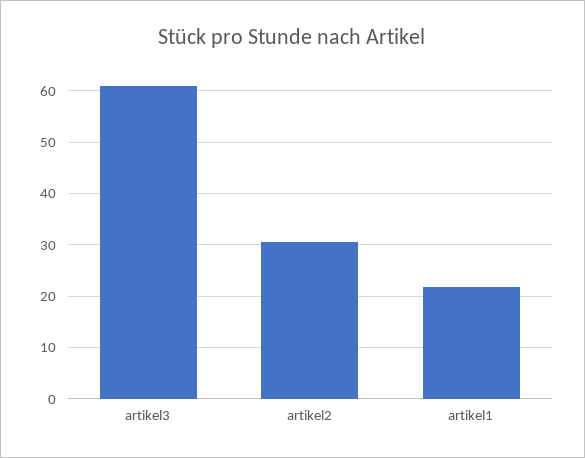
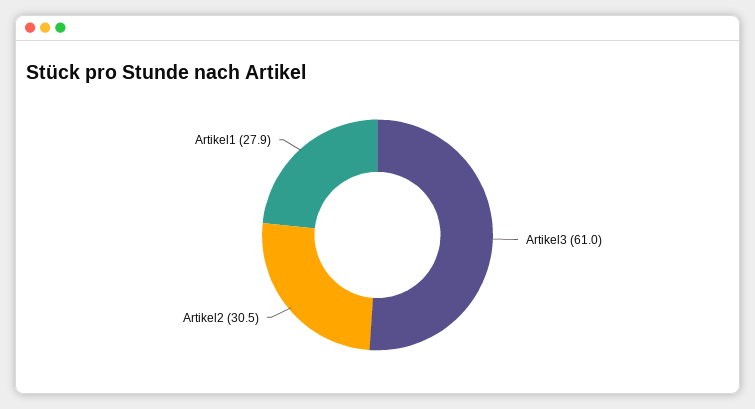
  {
    "artikel3": 61,
    "artikel2": 30.5,
-   "artikel1": 22
+   "artikel1": 27.9
  }

